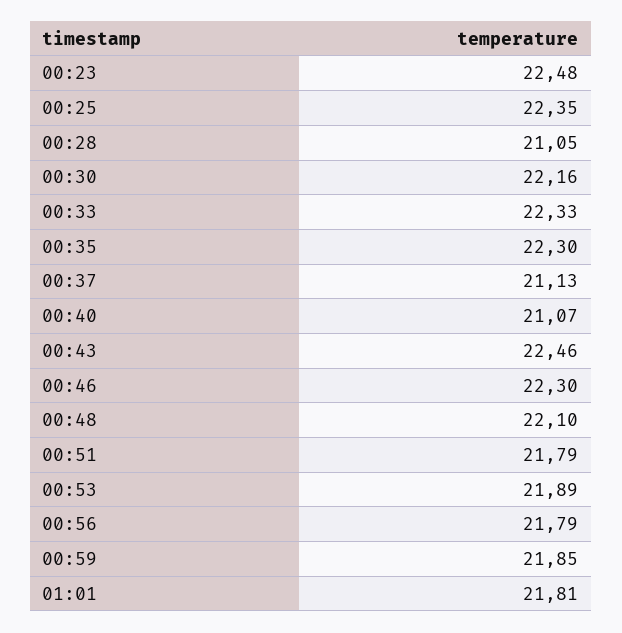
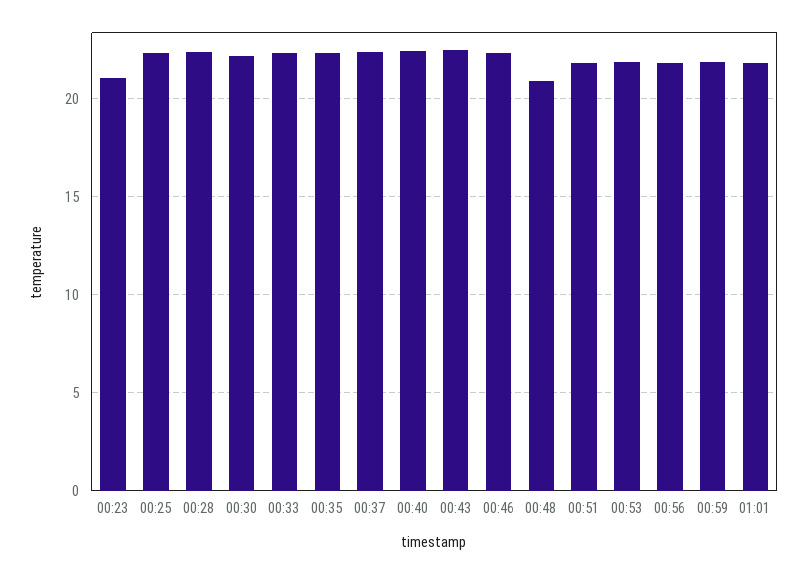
  {
-   "00:23": 22.48,
+   "00:23": 21,
    "00:25": 22.35,
-   "00:28": 21.05,
+   "00:28": 22.5,
    "00:30": 22.16,
    "00:33": 22.33,
    "00:35": 22.3,
-   "00:37": 21.13,
+   "00:37": 22.5,
-   "00:40": 21.07,
+   "00:40": 22.5,
    "00:43": 22.46,
    "00:46": 22.3,
-   "00:48": 22.1,
+   "00:48": 21,
    "00:51": 21.79,
    "00:53": 21.89,
    "00:56": 21.79,
    "00:59": 21.85,
    "01:01": 21.81
  }

